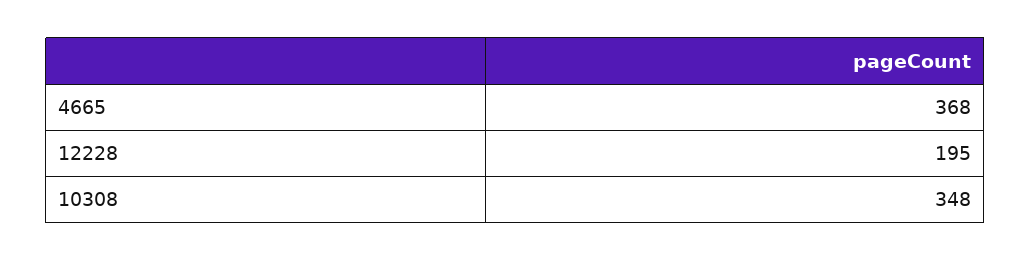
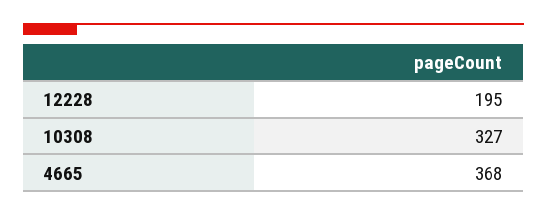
  {
    "4665": 368,
    "12228": 195,
-   "10308": 348
+   "10308": 327
  }

